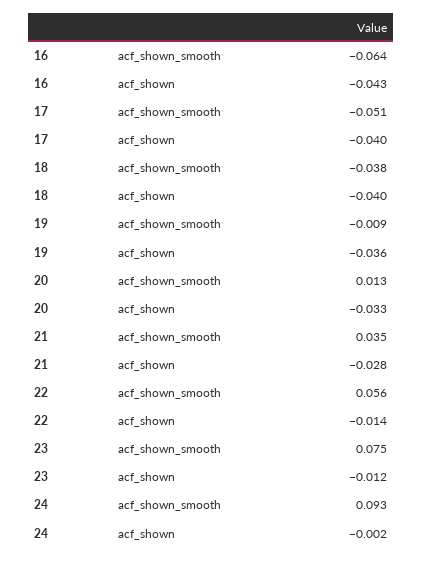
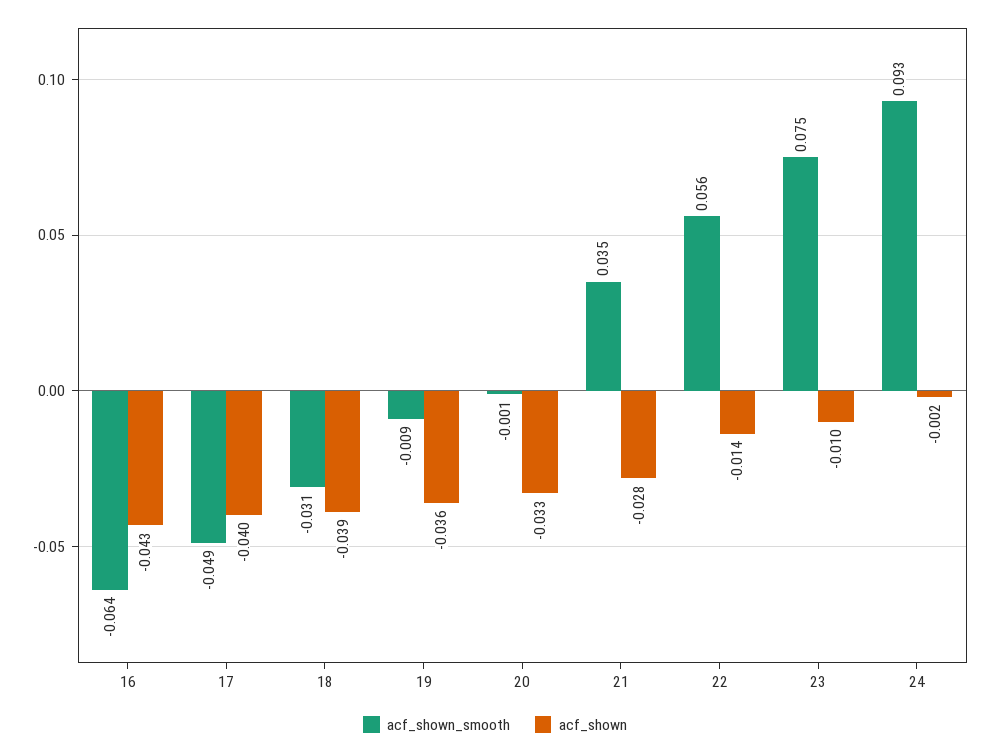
  {
    "acf_shown_smooth": {
      "16": -0.064,
-     "17": -0.051,
+     "17": -0.049,
-     "18": -0.038,
+     "18": -0.031,
      "19": -0.009,
-     "20": 0.013,
+     "20": -0.001,
      "21": 0.035,
      "22": 0.056,
      "23": 0.075,
      "24": 0.093
    },
    "acf_shown": {
      "16": -0.043,
      "17": -0.04,
-     "18": -0.04,
+     "18": -0.039,
      "19": -0.036,
      "20": -0.033,
      "21": -0.028,
      "22": -0.014,
-     "23": -0.012,
+     "23": -0.01,
      "24": -0.002
    }
  }

